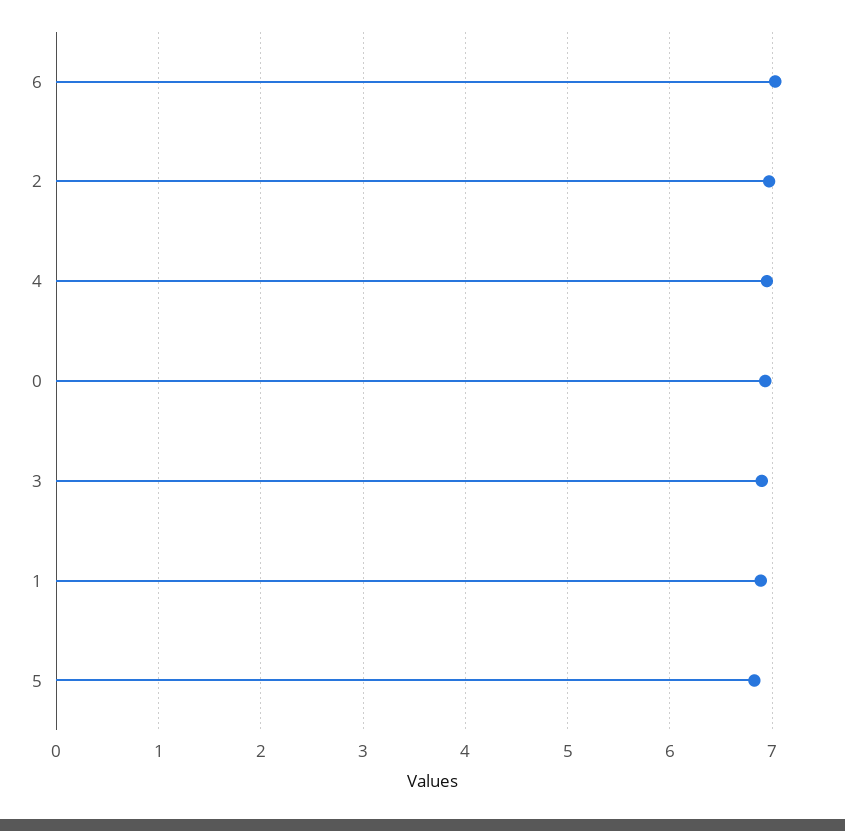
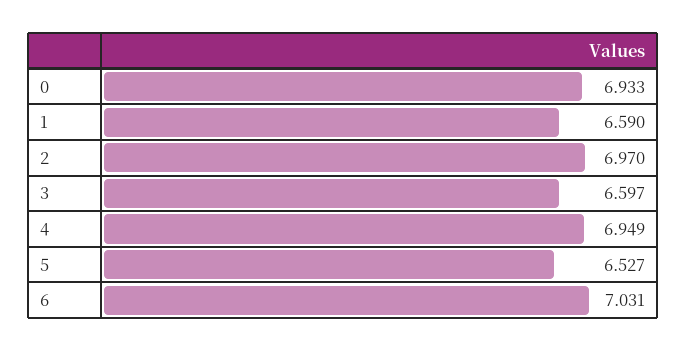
  {
    "6": 7.031,
    "2": 6.97,
    "4": 6.949,
    "0": 6.933,
-   "3": 6.9,
+   "3": 6.597,
-   "1": 6.9,
+   "1": 6.59,
-   "5": 6.8
+   "5": 6.527
  }

